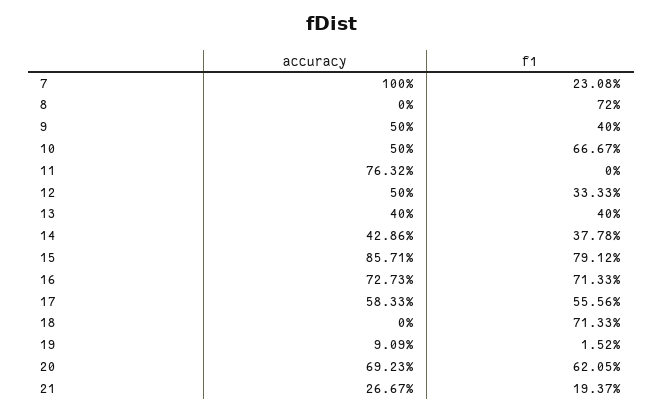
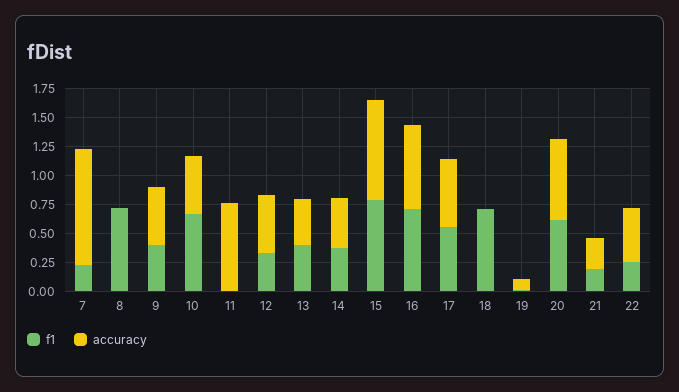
  {
    "accuracy": {
      "7": 1,
      "8": 0,
      "9": 0.5,
      "10": 0.5,
      "11": 0.7632,
      "12": 0.5,
      "13": 0.4,
      "14": 0.4286,
      "15": 0.8571,
      "16": 0.7273,
      "17": 0.5833,
      "18": 0,
      "19": 0.0909,
      "20": 0.6923,
-     "21": 0.2667
+     "21": 0.2667,
+     "22": 0.5
    },
    "f1": {
      "7": 0.2308,
      "8": 0.72,
      "9": 0.4,
      "10": 0.6667,
      "11": 0,
      "12": 0.3333,
      "13": 0.4,
      "14": 0.3778,
      "15": 0.7912,
      "16": 0.7133,
      "17": 0.5556,
      "18": 0.7133,
      "19": 0.0152,
      "20": 0.6205,
-     "21": 0.1937
+     "21": 0.1937,
+     "22": 0.25
    }
  }

